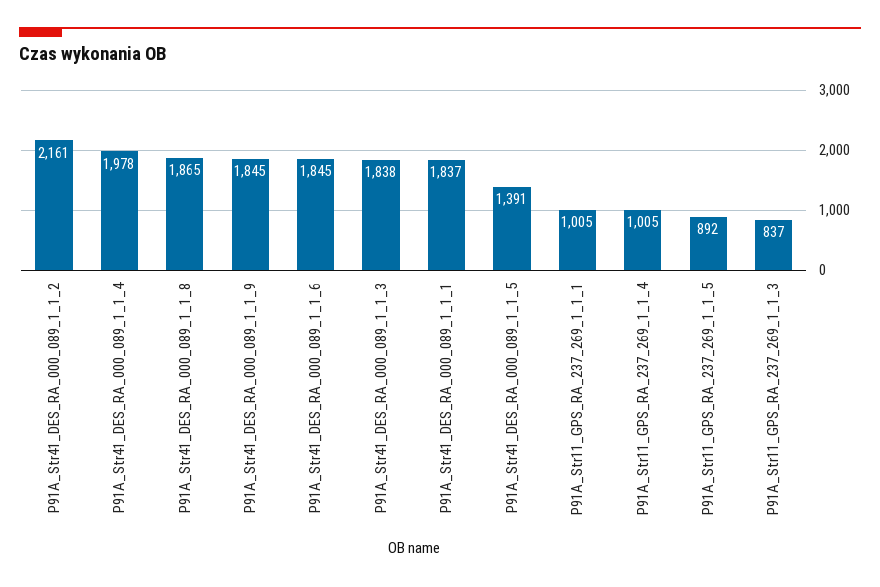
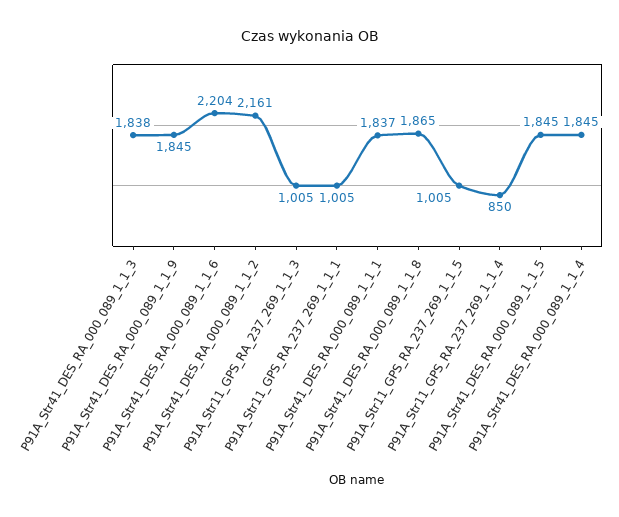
  {
    "P91A_Str41_DES_RA_000_089_1_1_2": 2161,
-   "P91A_Str41_DES_RA_000_089_1_1_4": 1978,
+   "P91A_Str41_DES_RA_000_089_1_1_4": 1845,
    "P91A_Str41_DES_RA_000_089_1_1_8": 1865,
    "P91A_Str41_DES_RA_000_089_1_1_9": 1845,
-   "P91A_Str41_DES_RA_000_089_1_1_6": 1845,
+   "P91A_Str41_DES_RA_000_089_1_1_6": 2204,
    "P91A_Str41_DES_RA_000_089_1_1_3": 1838,
    "P91A_Str41_DES_RA_000_089_1_1_1": 1837,
-   "P91A_Str41_DES_RA_000_089_1_1_5": 1391,
+   "P91A_Str41_DES_RA_000_089_1_1_5": 1845,
    "P91A_Str11_GPS_RA_237_269_1_1_1": 1005,
-   "P91A_Str11_GPS_RA_237_269_1_1_4": 1005,
+   "P91A_Str11_GPS_RA_237_269_1_1_4": 850,
-   "P91A_Str11_GPS_RA_237_269_1_1_5": 892,
+   "P91A_Str11_GPS_RA_237_269_1_1_5": 1005,
-   "P91A_Str11_GPS_RA_237_269_1_1_3": 837
+   "P91A_Str11_GPS_RA_237_269_1_1_3": 1005
  }

